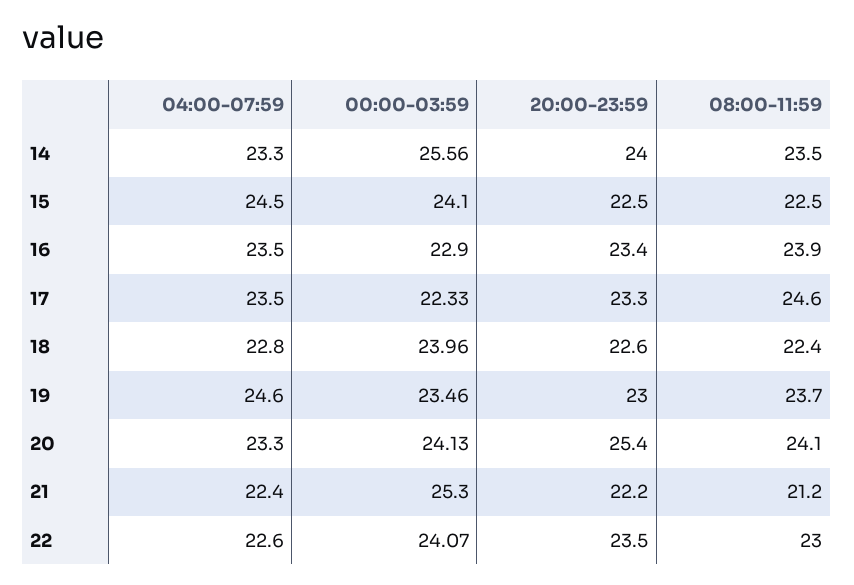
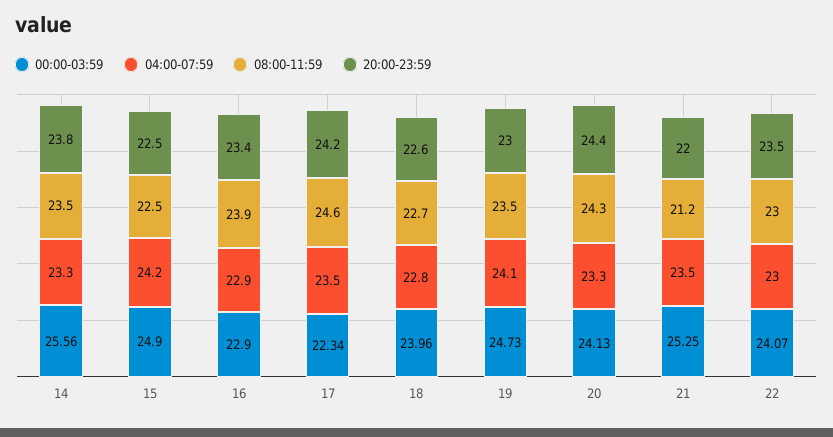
  {
    "04:00-07:59": {
      "14": 23.3,
-     "15": 24.5,
+     "15": 24.2,
-     "16": 23.5,
+     "16": 22.9,
      "17": 23.5,
      "18": 22.8,
-     "19": 24.6,
+     "19": 24.1,
      "20": 23.3,
-     "21": 22.4,
+     "21": 23.5,
-     "22": 22.6
+     "22": 23
    },
    "00:00-03:59": {
      "14": 25.56,
-     "15": 24.1,
+     "15": 24.9,
      "16": 22.9,
-     "17": 22.33,
+     "17": 22.34,
      "18": 23.96,
-     "19": 23.46,
+     "19": 24.73,
      "20": 24.13,
-     "21": 25.3,
+     "21": 25.25,
      "22": 24.07
    },
    "20:00-23:59": {
-     "14": 24,
+     "14": 23.8,
      "15": 22.5,
      "16": 23.4,
-     "17": 23.3,
+     "17": 24.2,
      "18": 22.6,
      "19": 23,
-     "20": 25.4,
+     "20": 24.4,
-     "21": 22.2,
+     "21": 22,
      "22": 23.5
    },
    "08:00-11:59": {
      "14": 23.5,
      "15": 22.5,
      "16": 23.9,
      "17": 24.6,
-     "18": 22.4,
+     "18": 22.7,
-     "19": 23.7,
+     "19": 23.5,
-     "20": 24.1,
+     "20": 24.3,
      "21": 21.2,
      "22": 23
    }
  }

